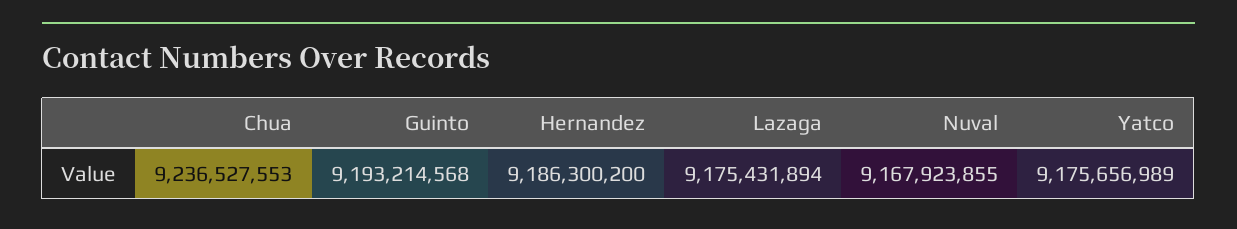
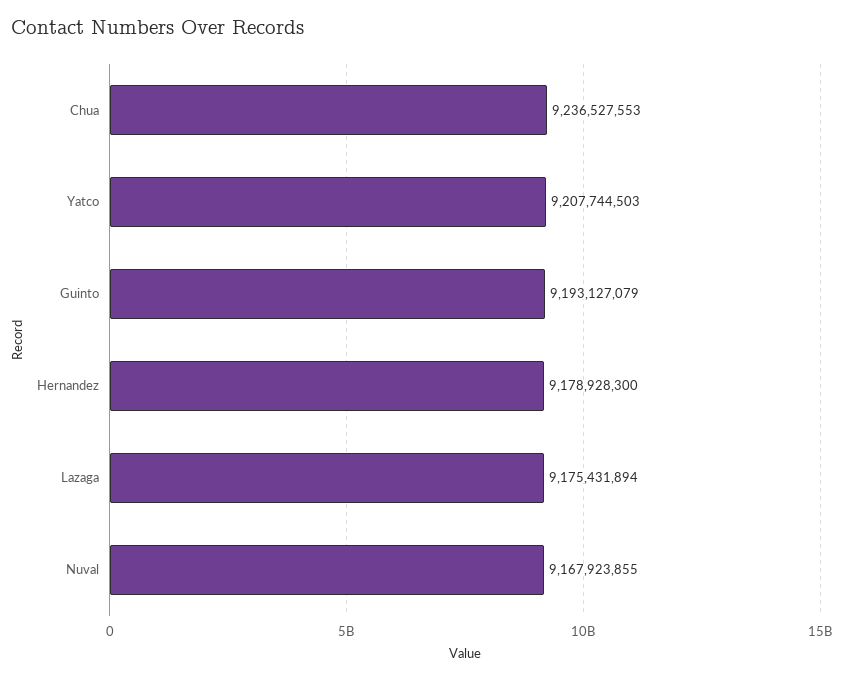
  {
    "Chua": 9236527553,
-   "Guinto": 9193214568,
+   "Guinto": 9193127079,
-   "Hernandez": 9186300200,
+   "Hernandez": 9178928300,
    "Lazaga": 9175431894,
    "Nuval": 9167923855,
-   "Yatco": 9175656989
+   "Yatco": 9207744503
  }

